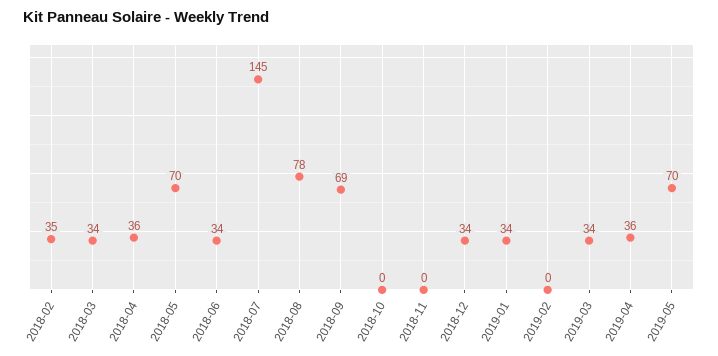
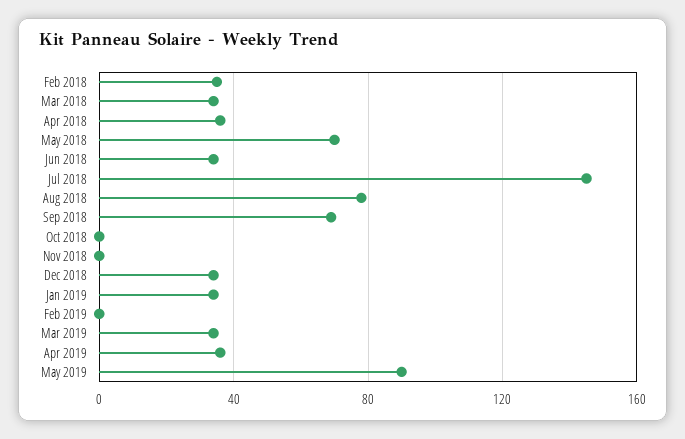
  {
    "2018-02": 35,
    "2018-03": 34,
    "2018-04": 36,
    "2018-05": 70,
    "2018-06": 34,
    "2018-07": 145,
    "2018-08": 78,
    "2018-09": 69,
    "2018-10": 0,
    "2018-11": 0,
    "2018-12": 34,
    "2019-01": 34,
    "2019-02": 0,
    "2019-03": 34,
    "2019-04": 36,
-   "2019-05": 70
+   "2019-05": 90
  }

